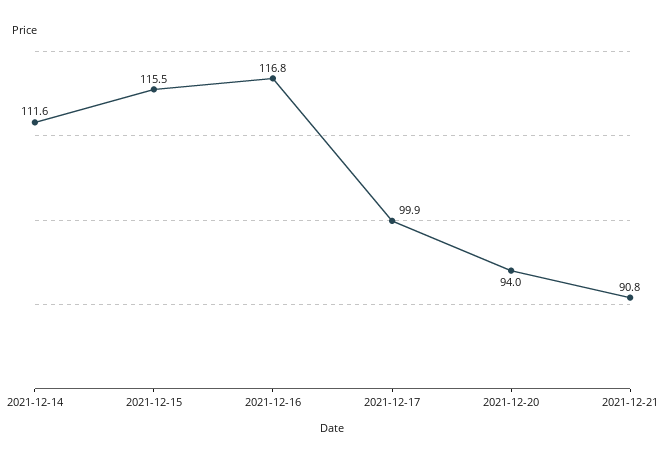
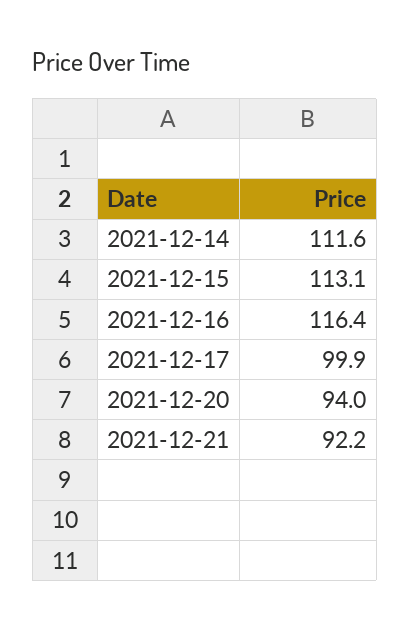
  {
    "2021-12-14": 111.6,
-   "2021-12-15": 115.5,
+   "2021-12-15": 113.1,
-   "2021-12-16": 116.8,
+   "2021-12-16": 116.4,
    "2021-12-17": 99.9,
    "2021-12-20": 94,
-   "2021-12-21": 90.8
+   "2021-12-21": 92.2
  }

